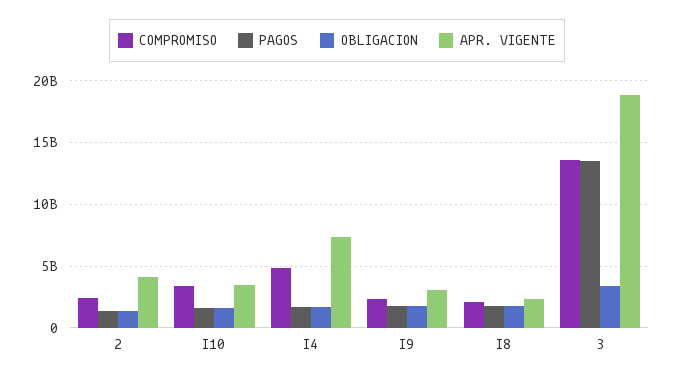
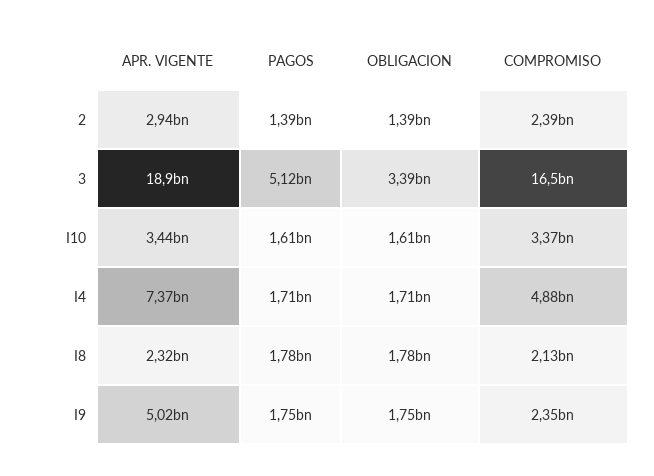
  {
    "COMPROMISO": {
      "2": 2390000000,
      "I10": 3370000000,
      "I4": 4880000000,
      "I9": 2350000000,
      "I8": 2130000000,
-     "3": 13500000000
+     "3": 16500000000
    },
    "PAGOS": {
      "2": 1390000000,
      "I10": 1610000000,
      "I4": 1710000000,
      "I9": 1750000000,
      "I8": 1780000000,
-     "3": 13500000000
+     "3": 5120000000
    },
    "OBLIGACION": {
      "2": 1390000000,
      "I10": 1610000000,
      "I4": 1710000000,
      "I9": 1750000000,
      "I8": 1780000000,
      "3": 3390000000
    },
    "APR. VIGENTE": {
-     "2": 4000000000,
+     "2": 2940000000,
      "I10": 3440000000,
      "I4": 7370000000,
-     "I9": 3000000000,
+     "I9": 5020000000,
      "I8": 2320000000,
      "3": 18900000000
    }
  }

